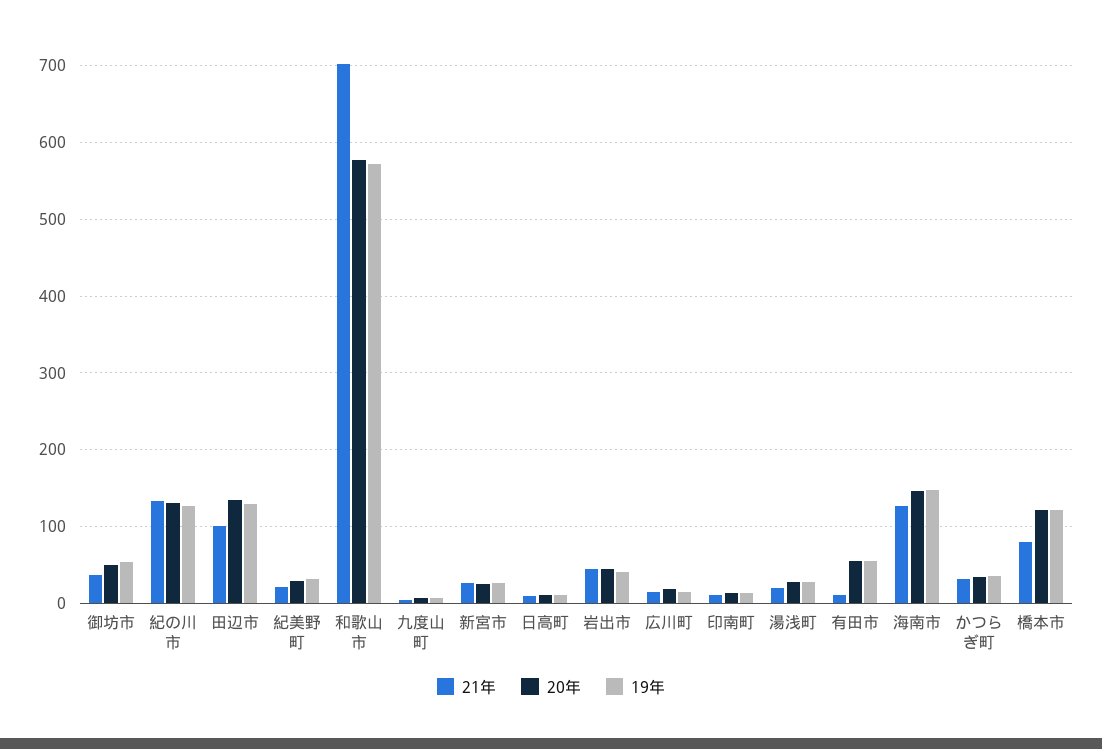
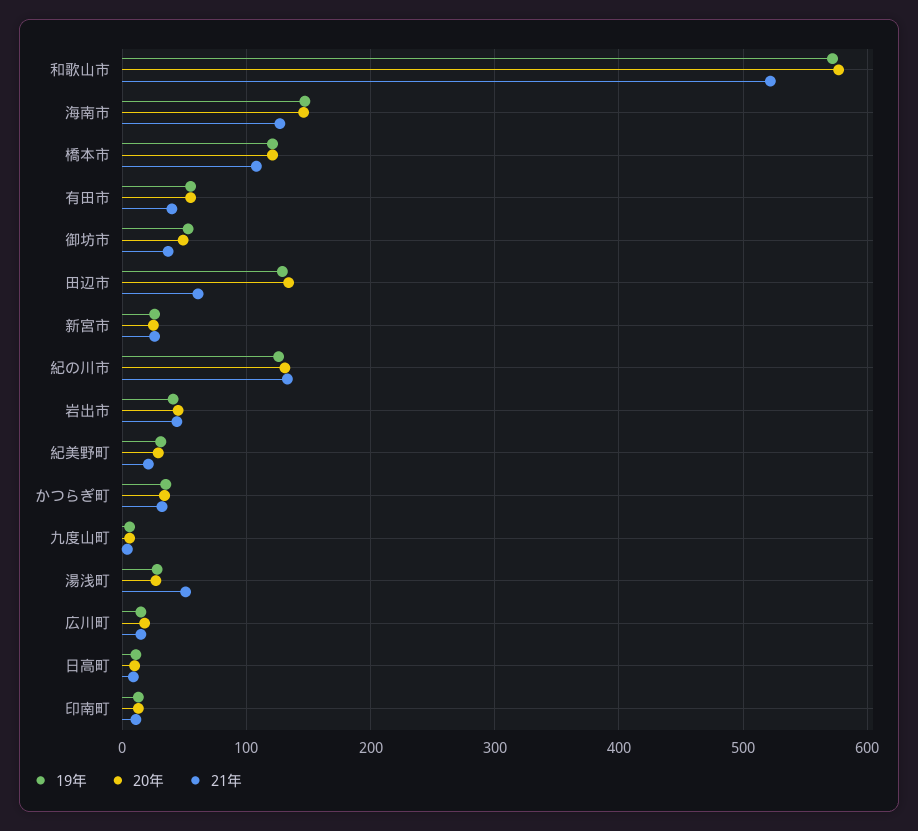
  {
    "21年": {
      "御坊市": 40,
      "紀の川市": 130,
-     "田辺市": 100,
+     "田辺市": 60,
      "紀美野町": 20,
-     "和歌山市": 700,
+     "和歌山市": 520,
      "九度山町": 0,
      "新宮市": 30,
      "日高町": 10,
      "岩出市": 40,
      "広川町": 20,
      "印南町": 10,
-     "湯浅町": 20,
+     "湯浅町": 50,
-     "有田市": 10,
+     "有田市": 40,
      "海南市": 130,
      "かつらぎ町": 30,
-     "橋本市": 80
+     "橋本市": 110
    },
    "20年": {
      "御坊市": 50,
      "紀の川市": 130,
      "田辺市": 130,
      "紀美野町": 30,
      "和歌山市": 580,
      "九度山町": 10,
      "新宮市": 30,
      "日高町": 10,
      "岩出市": 50,
      "広川町": 20,
      "印南町": 10,
      "湯浅町": 30,
      "有田市": 60,
      "海南市": 150,
      "かつらぎ町": 30,
      "橋本市": 120
    },
    "19年": {
      "御坊市": 50,
      "紀の川市": 130,
      "田辺市": 130,
      "紀美野町": 30,
      "和歌山市": 570,
      "九度山町": 10,
      "新宮市": 30,
      "日高町": 10,
      "岩出市": 40,
      "広川町": 20,
      "印南町": 10,
      "湯浅町": 30,
      "有田市": 60,
      "海南市": 150,
      "かつらぎ町": 40,
      "橋本市": 120
    }
  }

